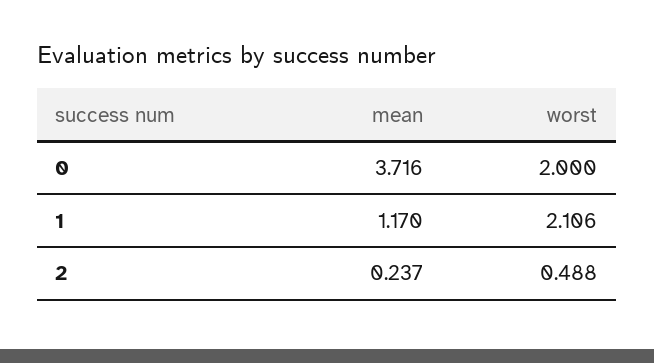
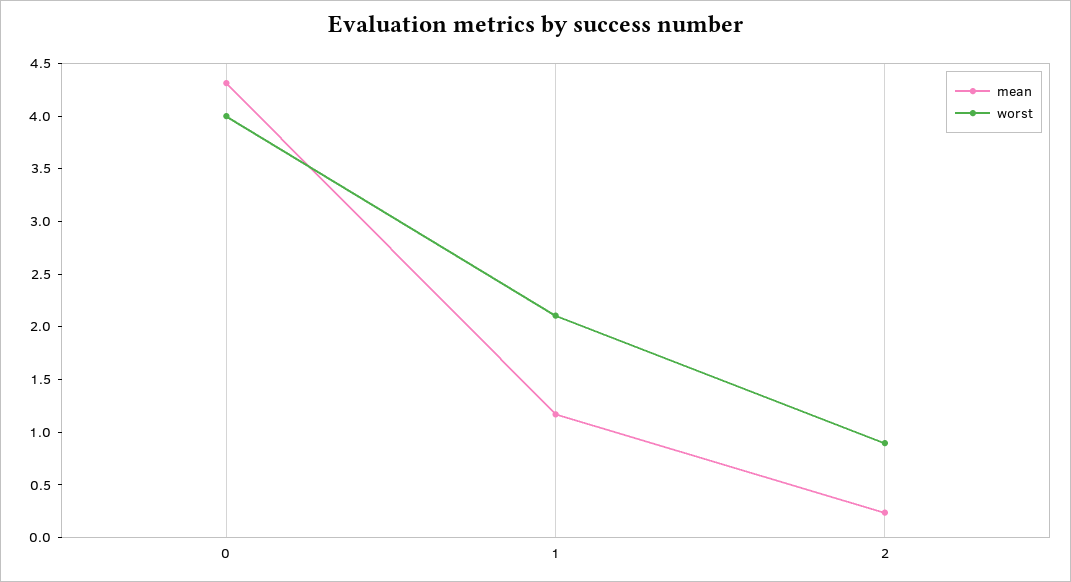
  {
    "mean": {
-     "0": 3.716,
+     "0": 4.3,
      "1": 1.17,
      "2": 0.237
    },
    "worst": {
-     "0": 2,
+     "0": 4,
      "1": 2.106,
-     "2": 0.488
+     "2": 0.9
    }
  }

